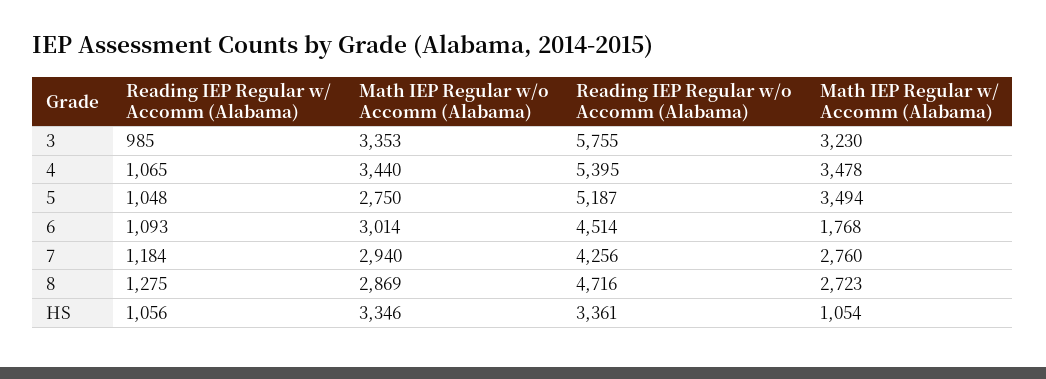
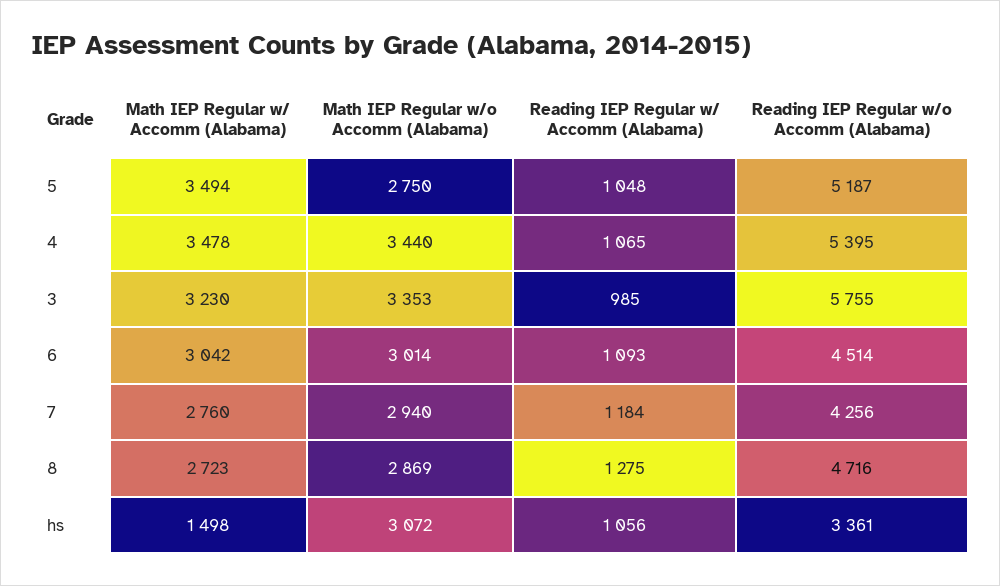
  {
    "Reading IEP Regular w/ Accomm (Alabama)": {
      "3": 985,
      "4": 1065,
      "5": 1048,
      "6": 1093,
      "7": 1184,
      "8": 1275,
      "HS": 1056
    },
    "Math IEP Regular w/o Accomm (Alabama)": {
      "3": 3353,
      "4": 3440,
      "5": 2750,
      "6": 3014,
      "7": 2940,
      "8": 2869,
-     "HS": 3346
+     "HS": 3072
    },
    "Reading IEP Regular w/o Accomm (Alabama)": {
      "3": 5755,
      "4": 5395,
      "5": 5187,
      "6": 4514,
      "7": 4256,
      "8": 4716,
      "HS": 3361
    },
    "Math IEP Regular w/ Accomm (Alabama)": {
      "3": 3230,
      "4": 3478,
      "5": 3494,
-     "6": 1768,
+     "6": 3042,
      "7": 2760,
      "8": 2723,
-     "HS": 1054
+     "HS": 1498
    }
  }

